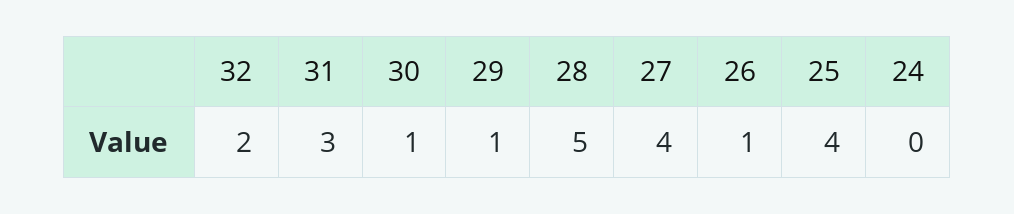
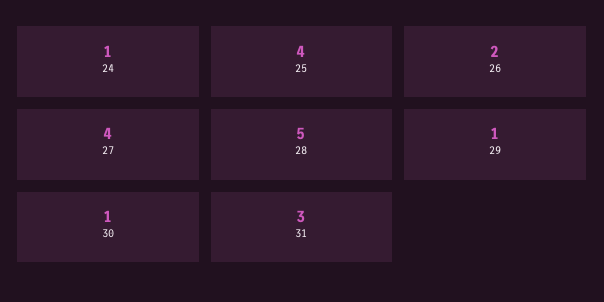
  {
-   "32": 2,
    "31": 3,
    "30": 1,
    "29": 1,
    "28": 5,
    "27": 4,
-   "26": 1,
+   "26": 2,
    "25": 4,
-   "24": 0
+   "24": 1
  }

